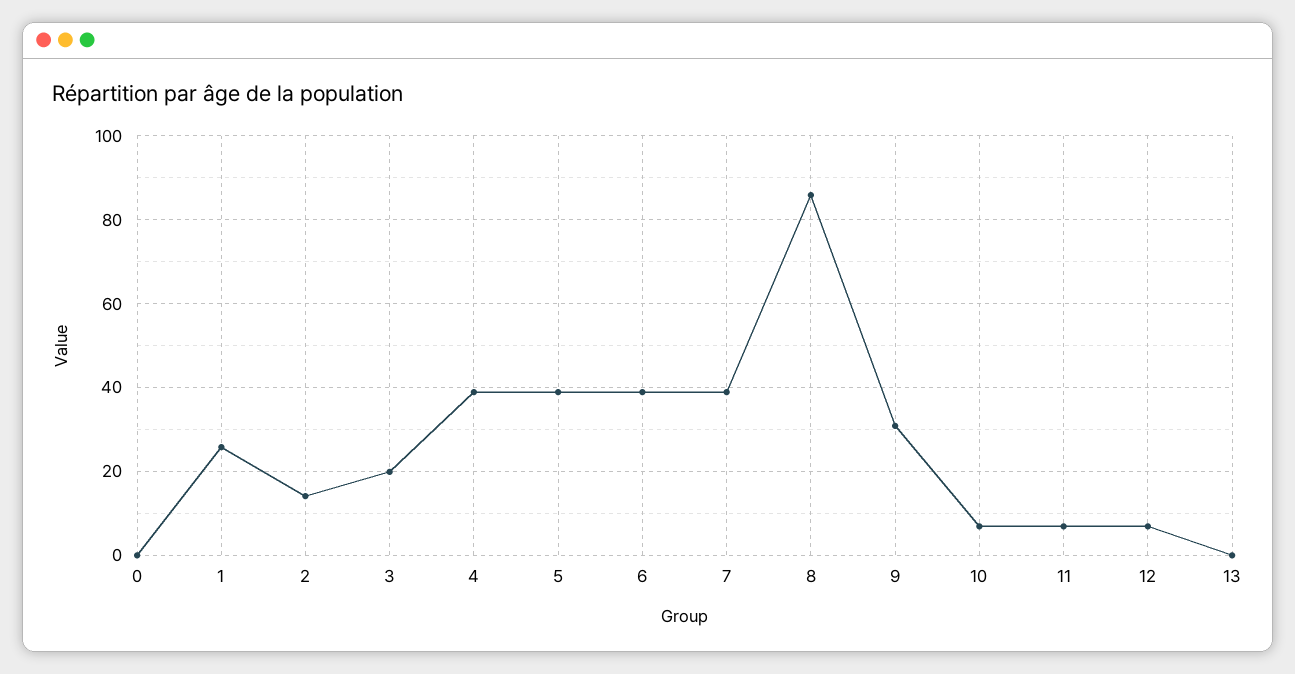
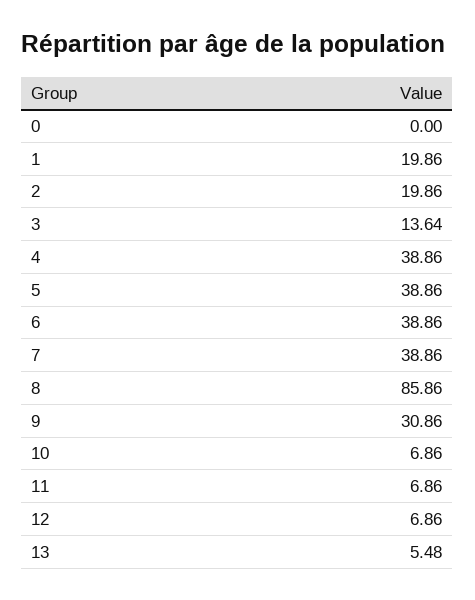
  {
    "0": 0,
-   "1": 26,
+   "1": 19.86,
-   "2": 14,
+   "2": 19.86,
-   "3": 20,
+   "3": 13.64,
    "4": 38.86,
    "5": 38.86,
    "6": 38.86,
    "7": 38.86,
    "8": 85.86,
    "9": 30.86,
    "10": 6.86,
    "11": 6.86,
    "12": 6.86,
-   "13": 0
+   "13": 5.48
  }

